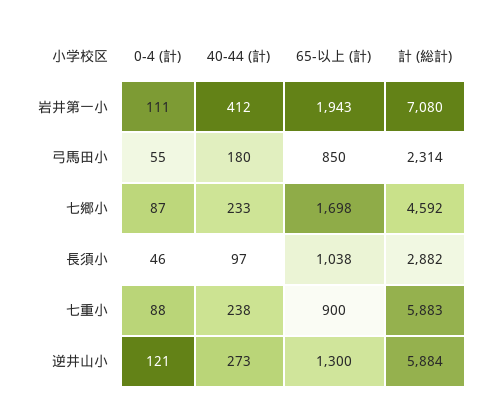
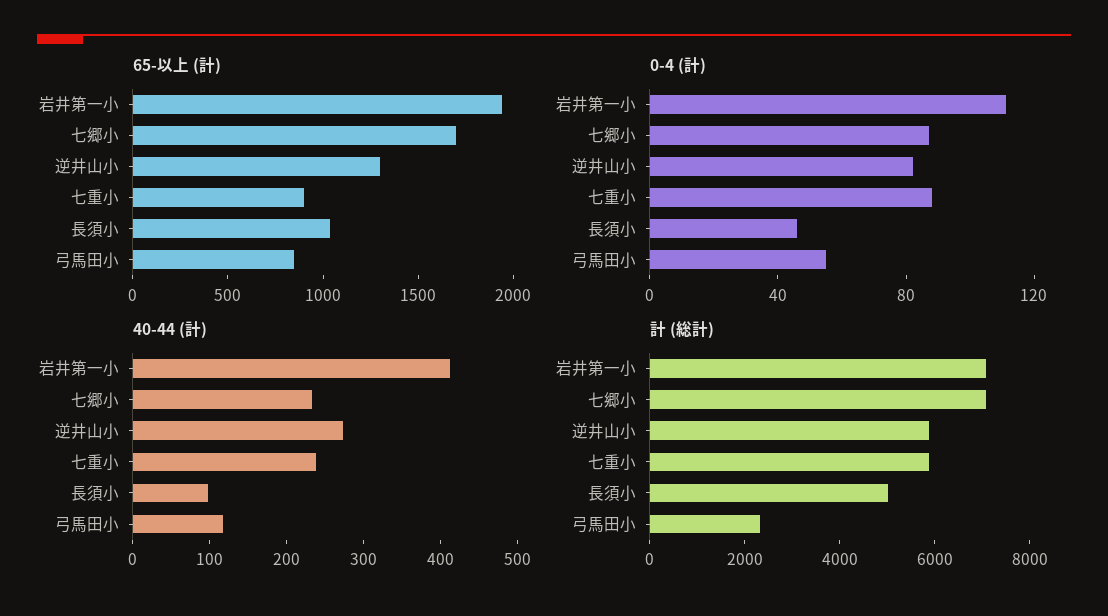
  {
    "0-4 (計)": {
      "岩井第一小": 111,
      "弓馬田小": 55,
      "七郷小": 87,
      "長須小": 46,
      "七重小": 88,
-     "逆井山小": 121
+     "逆井山小": 80
    },
    "40-44 (計)": {
      "岩井第一小": 412,
-     "弓馬田小": 180,
+     "弓馬田小": 120,
      "七郷小": 233,
      "長須小": 97,
      "七重小": 238,
      "逆井山小": 273
    },
    "65-以上 (計)": {
      "岩井第一小": 1943,
      "弓馬田小": 850,
      "七郷小": 1698,
      "長須小": 1038,
      "七重小": 900,
      "逆井山小": 1300
    },
    "計 (総計)": {
      "岩井第一小": 7080,
      "弓馬田小": 2314,
-     "七郷小": 4592,
+     "七郷小": 7000,
-     "長須小": 2882,
+     "長須小": 5000,
      "七重小": 5883,
      "逆井山小": 5884
    }
  }

